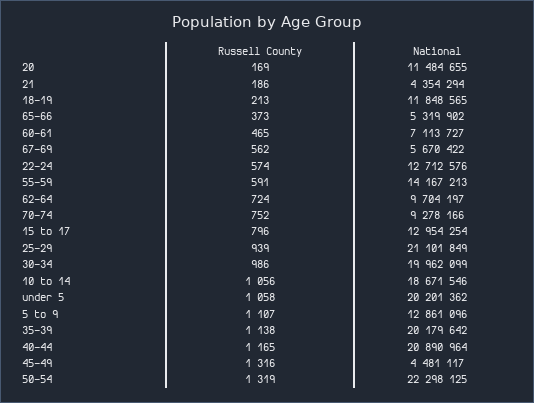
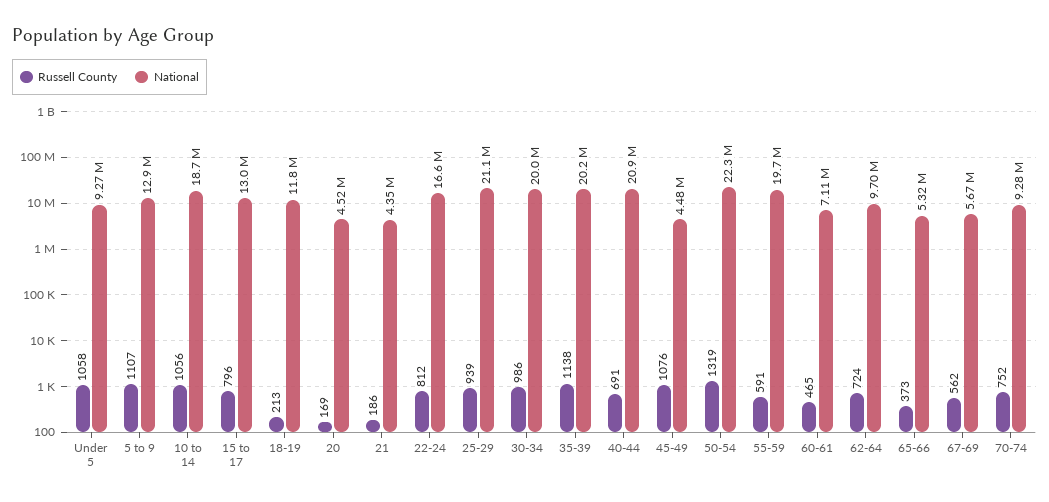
  {
    "Russell County": {
      "20": 169,
      "21": 186,
      "18-19": 213,
      "65-66": 373,
      "60-61": 465,
      "67-69": 562,
-     "22-24": 574,
+     "22-24": 812,
      "55-59": 591,
      "62-64": 724,
      "70-74": 752,
      "15 to 17": 796,
      "25-29": 939,
      "30-34": 986,
      "10 to 14": 1056,
      "under 5": 1058,
      "5 to 9": 1107,
      "35-39": 1138,
-     "40-44": 1165,
+     "40-44": 691,
-     "45-49": 1316,
+     "45-49": 1076,
      "50-54": 1319
    },
    "National": {
-     "20": 11484655,
+     "20": 4520000,
      "21": 4354294,
      "18-19": 11848565,
      "65-66": 5319902,
      "60-61": 7113727,
      "67-69": 5670422,
-     "22-24": 12712576,
+     "22-24": 16600000,
-     "55-59": 14167213,
+     "55-59": 19700000,
      "62-64": 9704197,
      "70-74": 9278166,
      "15 to 17": 12954254,
      "25-29": 21101849,
      "30-34": 19962099,
      "10 to 14": 18671546,
-     "under 5": 20201362,
+     "under 5": 9270000,
      "5 to 9": 12861096,
      "35-39": 20179642,
      "40-44": 20890964,
      "45-49": 4481117,
      "50-54": 22298125
    }
  }

